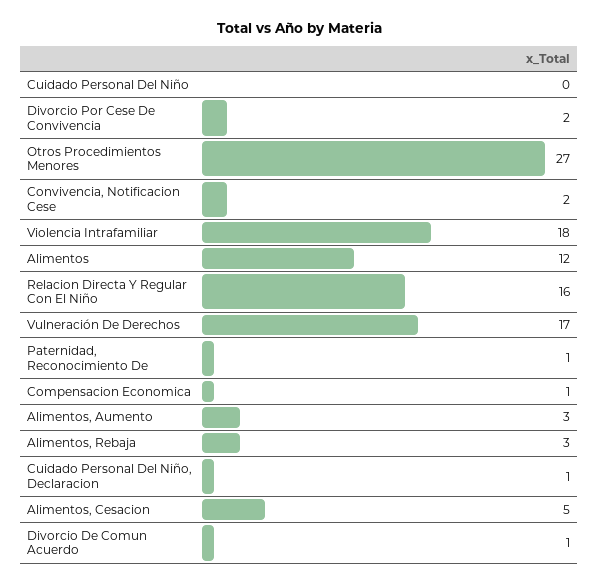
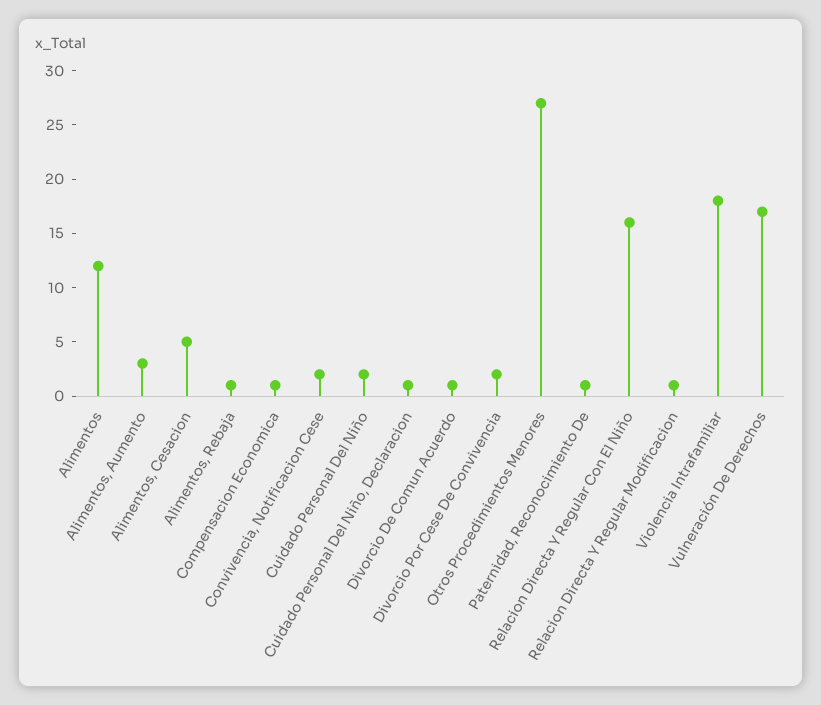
  {
-   "Cuidado Personal Del Niño": 0,
+   "Cuidado Personal Del Niño": 2,
    "Divorcio Por Cese De Convivencia": 2,
    "Otros Procedimientos Menores": 27,
    "Convivencia, Notificacion Cese": 2,
    "Violencia Intrafamiliar": 18,
    "Alimentos": 12,
    "Relacion Directa Y Regular Con El Niño": 16,
    "Vulneración De Derechos": 17,
    "Paternidad, Reconocimiento De": 1,
    "Compensacion Economica": 1,
    "Alimentos, Aumento": 3,
-   "Alimentos, Rebaja": 3,
+   "Alimentos, Rebaja": 1,
    "Cuidado Personal Del Niño, Declaracion": 1,
    "Alimentos, Cesacion": 5,
-   "Divorcio De Comun Acuerdo": 1
+   "Divorcio De Comun Acuerdo": 1,
+   "Relacion Directa Y Regular Modificacion": 1
  }

